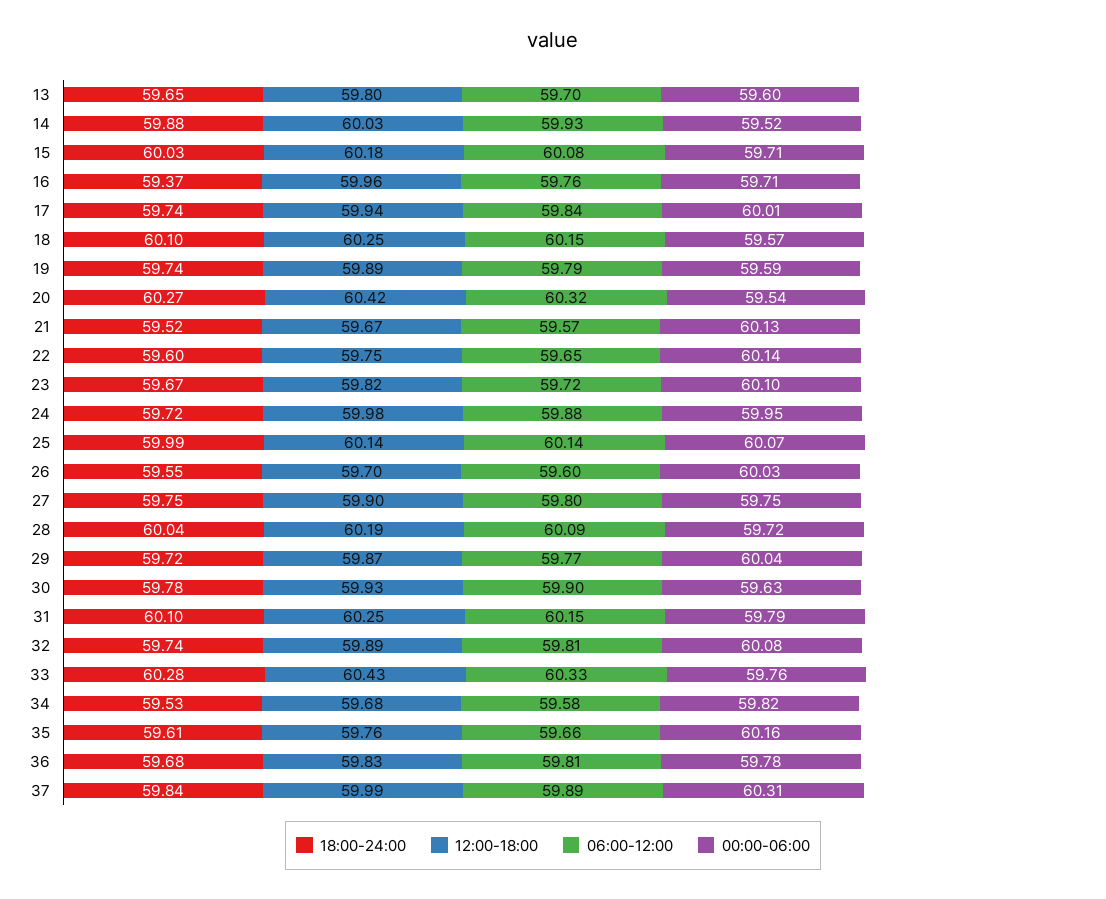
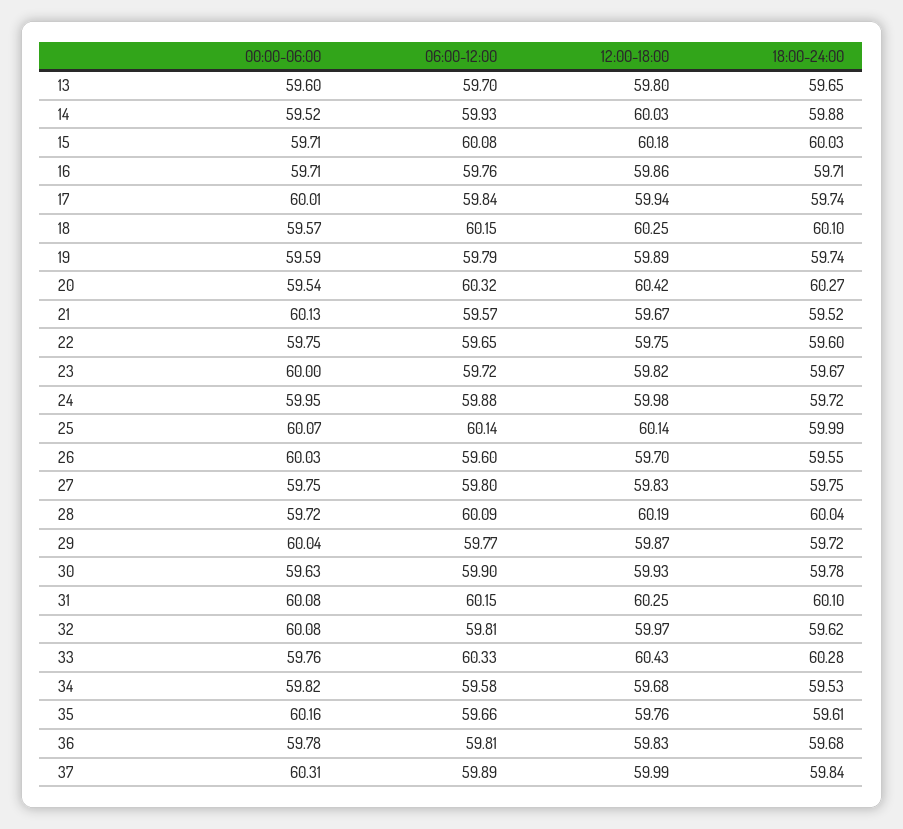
  {
    "18:00-24:00": {
      "13": 59.65,
      "14": 59.88,
      "15": 60.03,
-     "16": 59.37,
+     "16": 59.71,
      "17": 59.74,
      "18": 60.1,
      "19": 59.74,
      "20": 60.27,
      "21": 59.52,
      "22": 59.6,
      "23": 59.67,
      "24": 59.72,
      "25": 59.99,
      "26": 59.55,
      "27": 59.75,
      "28": 60.04,
      "29": 59.72,
      "30": 59.78,
      "31": 60.1,
-     "32": 59.74,
+     "32": 59.62,
      "33": 60.28,
      "34": 59.53,
      "35": 59.61,
      "36": 59.68,
      "37": 59.84
    },
    "12:00-18:00": {
      "13": 59.8,
      "14": 60.03,
      "15": 60.18,
-     "16": 59.96,
+     "16": 59.86,
      "17": 59.94,
      "18": 60.25,
      "19": 59.89,
      "20": 60.42,
      "21": 59.67,
      "22": 59.75,
      "23": 59.82,
      "24": 59.98,
      "25": 60.14,
      "26": 59.7,
-     "27": 59.9,
+     "27": 59.83,
      "28": 60.19,
      "29": 59.87,
      "30": 59.93,
      "31": 60.25,
-     "32": 59.89,
+     "32": 59.97,
      "33": 60.43,
      "34": 59.68,
      "35": 59.76,
      "36": 59.83,
      "37": 59.99
    },
    "06:00-12:00": {
      "13": 59.7,
      "14": 59.93,
      "15": 60.08,
      "16": 59.76,
      "17": 59.84,
      "18": 60.15,
      "19": 59.79,
      "20": 60.32,
      "21": 59.57,
      "22": 59.65,
      "23": 59.72,
      "24": 59.88,
      "25": 60.14,
      "26": 59.6,
      "27": 59.8,
      "28": 60.09,
      "29": 59.77,
      "30": 59.9,
      "31": 60.15,
      "32": 59.81,
      "33": 60.33,
      "34": 59.58,
      "35": 59.66,
      "36": 59.81,
      "37": 59.89
    },
    "00:00-06:00": {
      "13": 59.6,
      "14": 59.52,
      "15": 59.71,
      "16": 59.71,
      "17": 60.01,
      "18": 59.57,
      "19": 59.59,
      "20": 59.54,
      "21": 60.13,
-     "22": 60.14,
+     "22": 59.75,
-     "23": 60.1,
+     "23": 60,
      "24": 59.95,
      "25": 60.07,
      "26": 60.03,
      "27": 59.75,
      "28": 59.72,
      "29": 60.04,
      "30": 59.63,
-     "31": 59.79,
+     "31": 60.08,
      "32": 60.08,
      "33": 59.76,
      "34": 59.82,
      "35": 60.16,
      "36": 59.78,
      "37": 60.31
    }
  }

